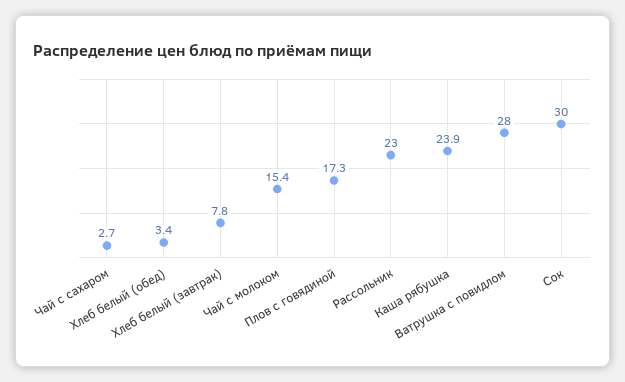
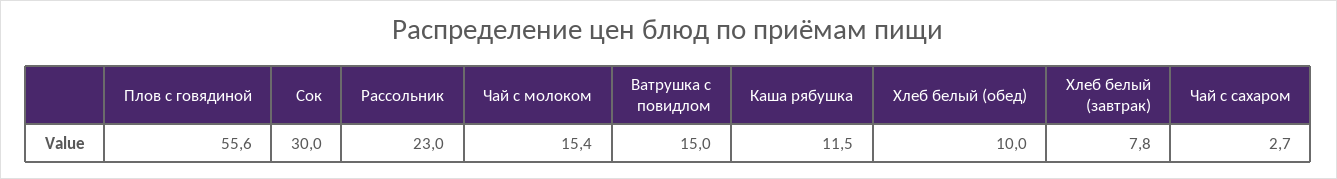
  {
    "Чай с сахаром": 2.7,
-   "Хлеб белый (обед)": 3.4,
+   "Хлеб белый (обед)": 10,
    "Хлеб белый (завтрак)": 7.8,
    "Чай с молоком": 15.4,
-   "Плов с говядиной": 17.3,
+   "Плов с говядиной": 55.6,
    "Рассольник": 23,
-   "Каша рябушка": 23.9,
+   "Каша рябушка": 11.5,
-   "Ватрушка с повидлом": 28,
+   "Ватрушка с повидлом": 15,
    "Сок": 30
  }

